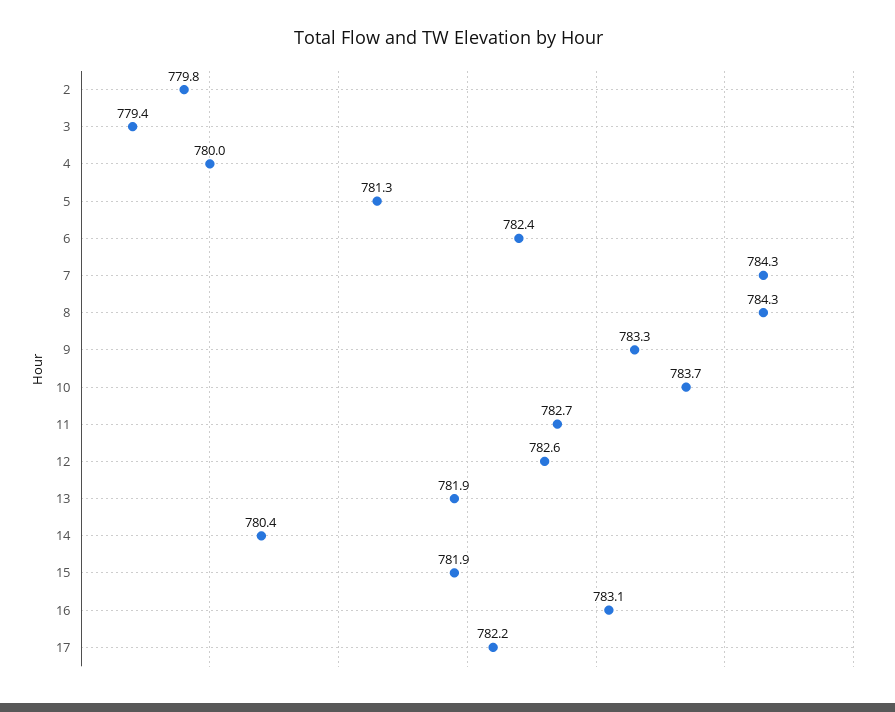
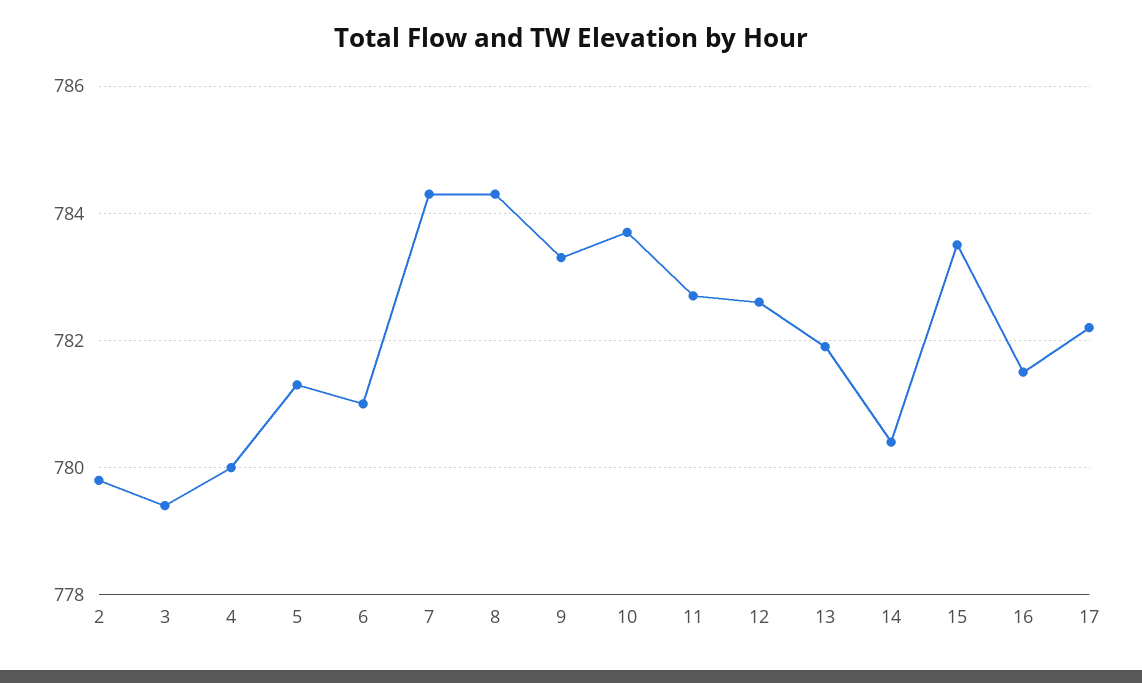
  {
    "2": 779.8,
    "3": 779.4,
    "4": 780,
    "5": 781.3,
-   "6": 782.4,
+   "6": 781,
    "7": 784.3,
    "8": 784.3,
    "9": 783.3,
    "10": 783.7,
    "11": 782.7,
    "12": 782.6,
    "13": 781.9,
    "14": 780.4,
-   "15": 781.9,
+   "15": 783.5,
-   "16": 783.1,
+   "16": 781.5,
    "17": 782.2
  }

